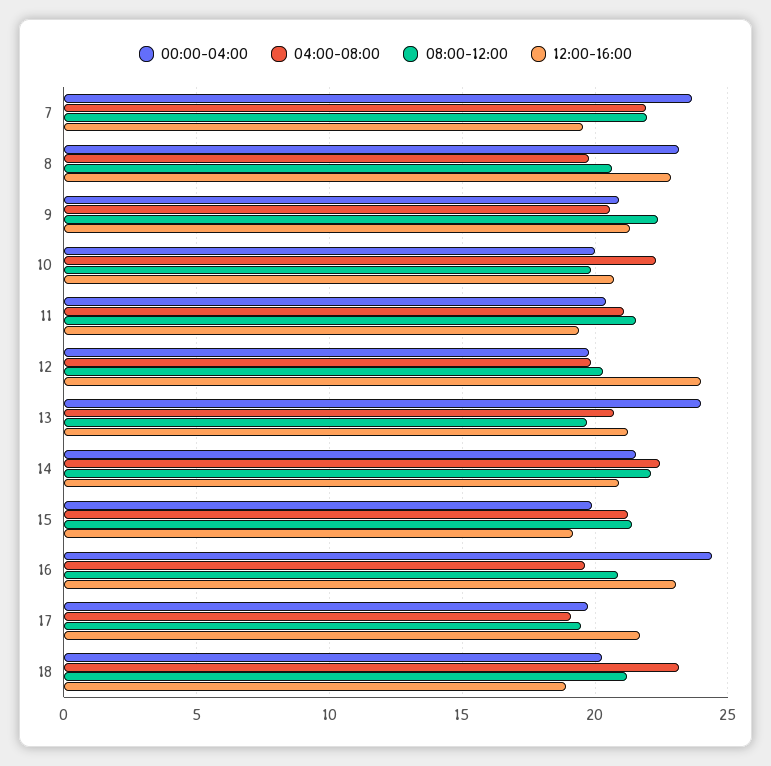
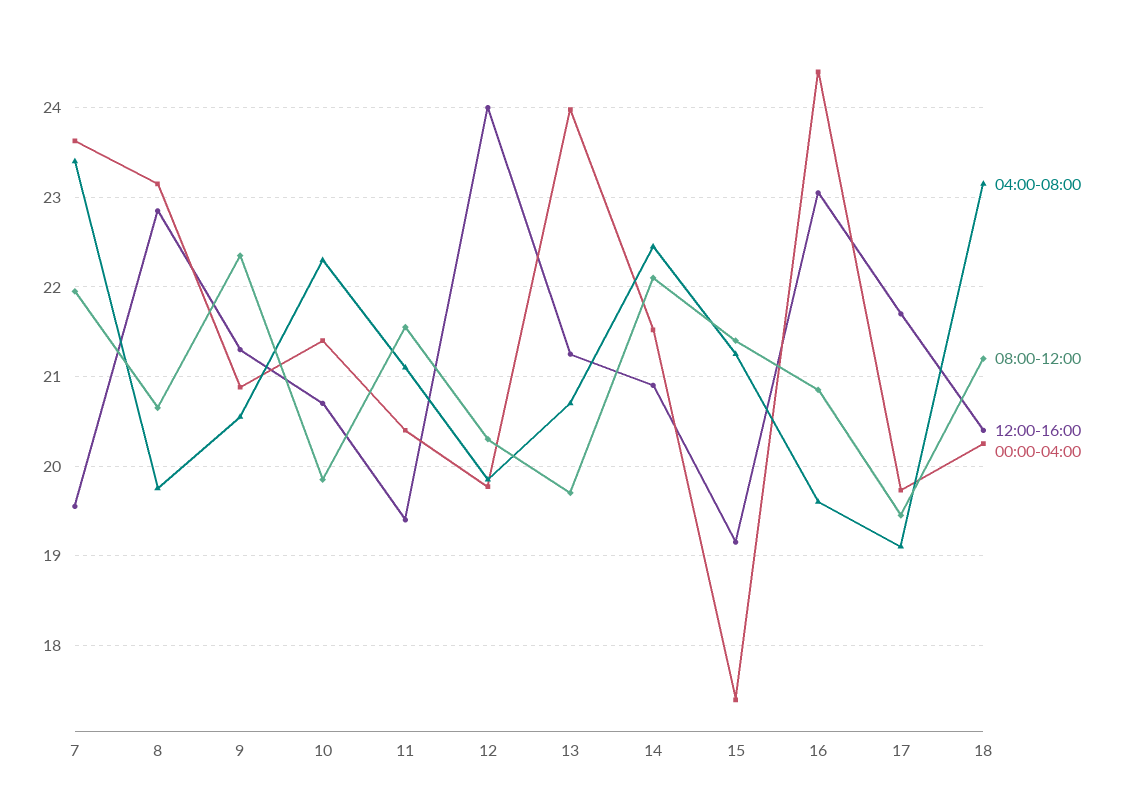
  {
    "00:00-04:00": {
      "7": 23.6,
      "8": 23.2,
      "9": 20.9,
-     "10": 20,
+     "10": 21.4,
      "11": 20.4,
      "12": 19.8,
      "13": 24,
      "14": 21.5,
-     "15": 20,
+     "15": 17.4,
      "16": 24.4,
      "17": 19.7,
      "18": 20.3
    },
    "04:00-08:00": {
-     "7": 22,
+     "7": 23.4,
      "8": 19.8,
      "9": 20.6,
      "10": 22.3,
      "11": 21.1,
      "12": 19.9,
      "13": 20.7,
      "14": 22.5,
      "15": 21.3,
      "16": 19.6,
      "17": 19.1,
      "18": 23.2
    },
    "08:00-12:00": {
      "7": 22,
      "8": 20.7,
      "9": 22.4,
      "10": 19.9,
      "11": 21.6,
      "12": 20.3,
      "13": 19.7,
      "14": 22.1,
      "15": 21.4,
      "16": 20.9,
      "17": 19.5,
      "18": 21.2
    },
    "12:00-16:00": {
      "7": 19.6,
      "8": 22.9,
      "9": 21.3,
      "10": 20.7,
      "11": 19.4,
      "12": 24,
      "13": 21.3,
      "14": 20.9,
      "15": 19.2,
      "16": 23.1,
      "17": 21.7,
-     "18": 19
+     "18": 20.4
    }
  }

